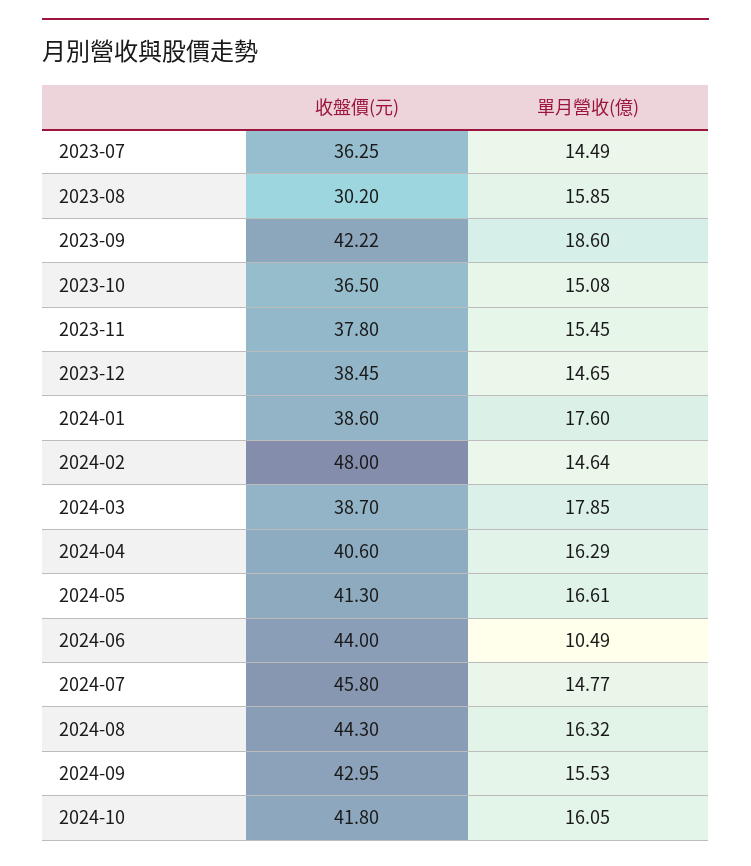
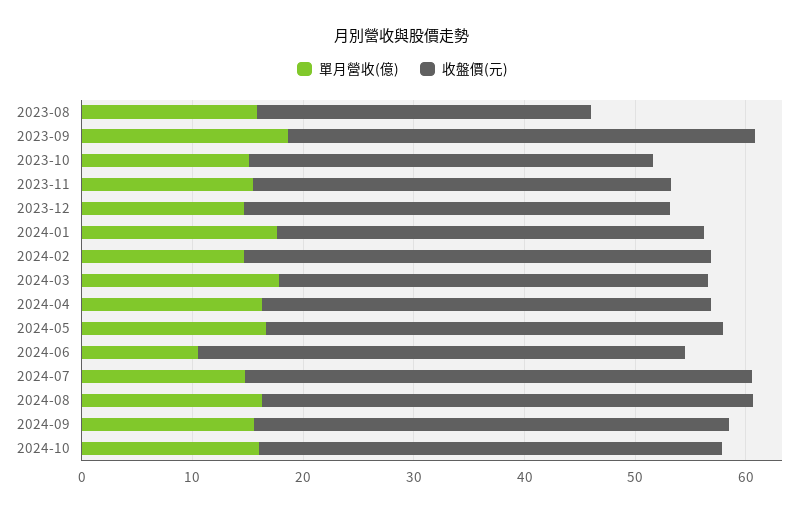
  {
    "收盤價(元)": {
-     "2023-07": 36.25,
      "2023-08": 30.2,
      "2023-09": 42.22,
      "2023-10": 36.5,
      "2023-11": 37.8,
      "2023-12": 38.45,
      "2024-01": 38.6,
-     "2024-02": 48,
+     "2024-02": 42,
      "2024-03": 38.7,
      "2024-04": 40.6,
      "2024-05": 41.3,
      "2024-06": 44,
      "2024-07": 45.8,
      "2024-08": 44.3,
      "2024-09": 42.95,
      "2024-10": 41.8
    },
    "單月營收(億)": {
-     "2023-07": 14.49,
      "2023-08": 15.85,
      "2023-09": 18.6,
      "2023-10": 15.08,
      "2023-11": 15.45,
      "2023-12": 14.65,
      "2024-01": 17.6,
      "2024-02": 14.64,
      "2024-03": 17.85,
      "2024-04": 16.29,
      "2024-05": 16.61,
      "2024-06": 10.49,
      "2024-07": 14.77,
      "2024-08": 16.32,
      "2024-09": 15.53,
      "2024-10": 16.05
    }
  }

